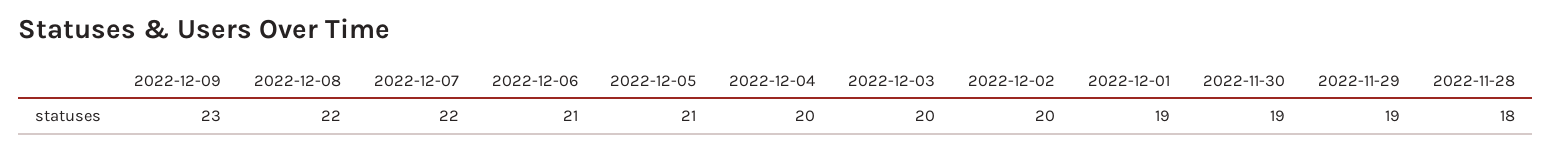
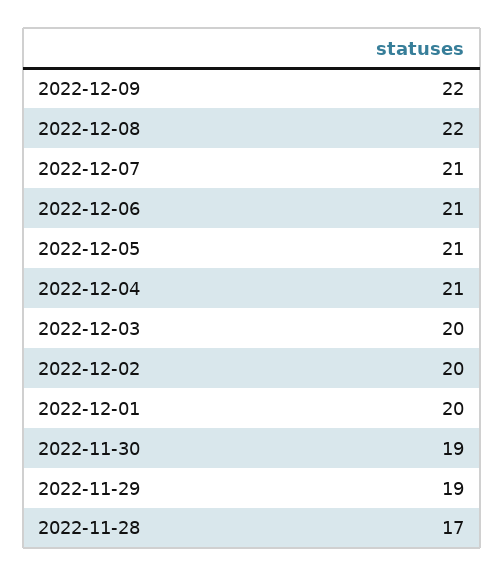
  {
-   "2022-12-09": 23,
+   "2022-12-09": 22,
    "2022-12-08": 22,
-   "2022-12-07": 22,
+   "2022-12-07": 21,
    "2022-12-06": 21,
    "2022-12-05": 21,
-   "2022-12-04": 20,
+   "2022-12-04": 21,
    "2022-12-03": 20,
    "2022-12-02": 20,
-   "2022-12-01": 19,
+   "2022-12-01": 20,
    "2022-11-30": 19,
    "2022-11-29": 19,
-   "2022-11-28": 18
+   "2022-11-28": 17
  }

